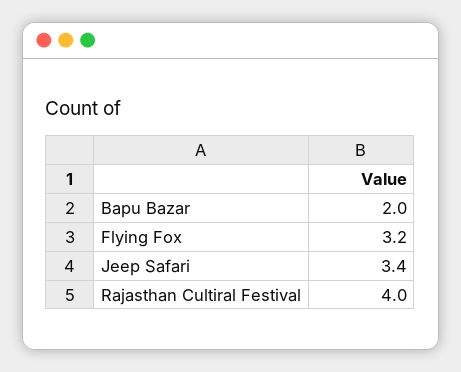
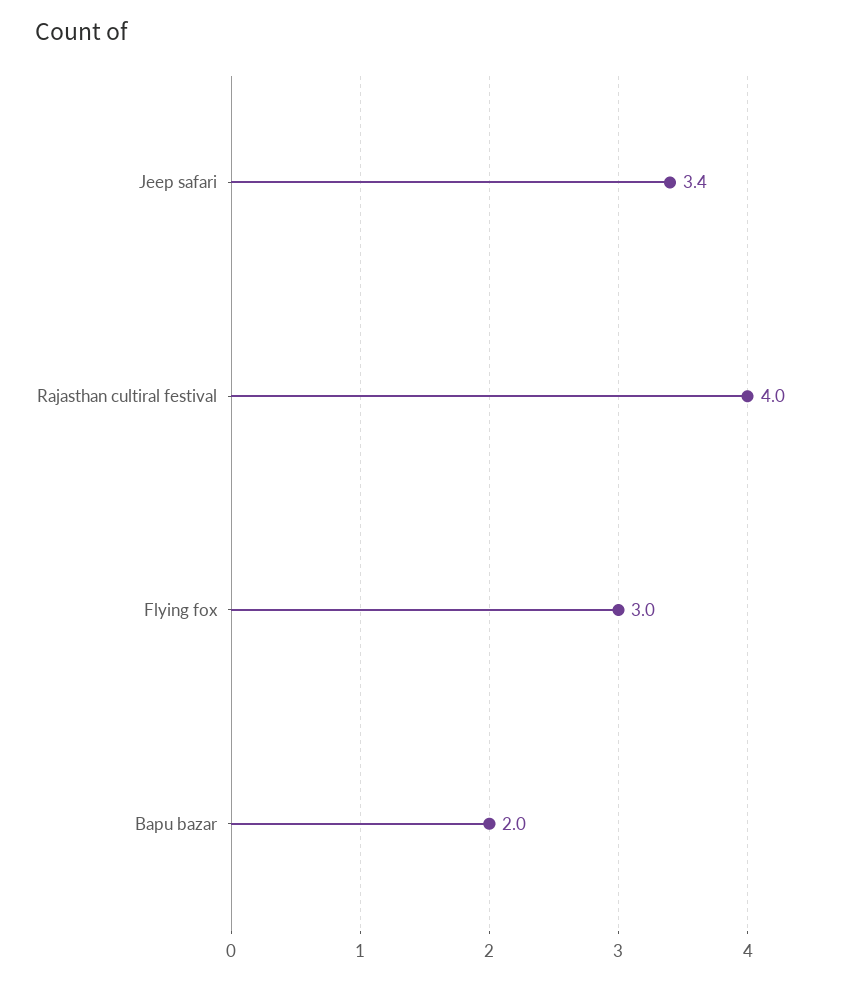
  {
    "Bapu Bazar": 2,
-   "Flying Fox": 3.2,
+   "Flying Fox": 3,
    "Jeep Safari": 3.4,
    "Rajasthan Cultiral Festival": 4
  }

